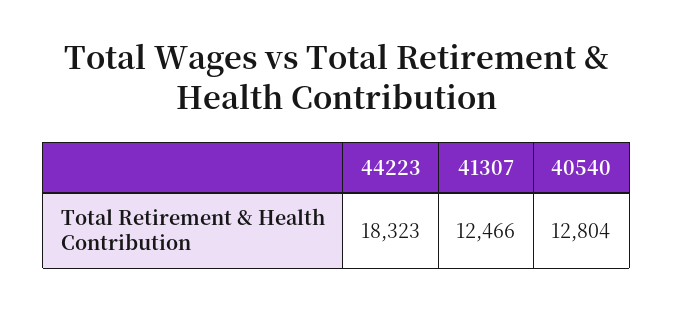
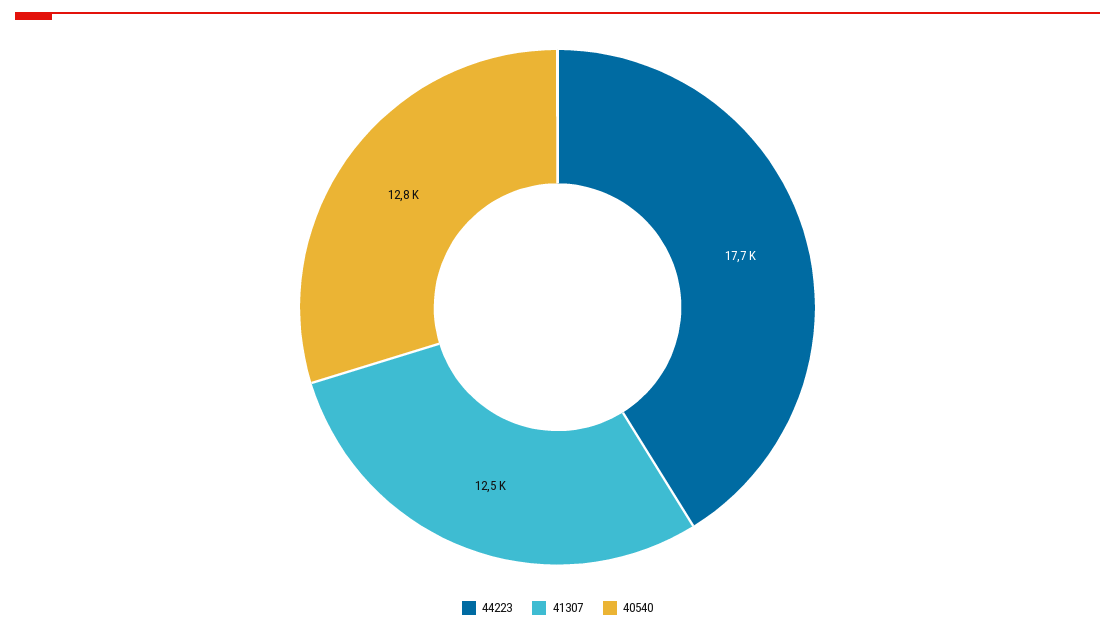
  {
-   "44223": 18323,
+   "44223": 17700,
    "41307": 12466,
    "40540": 12804
  }

